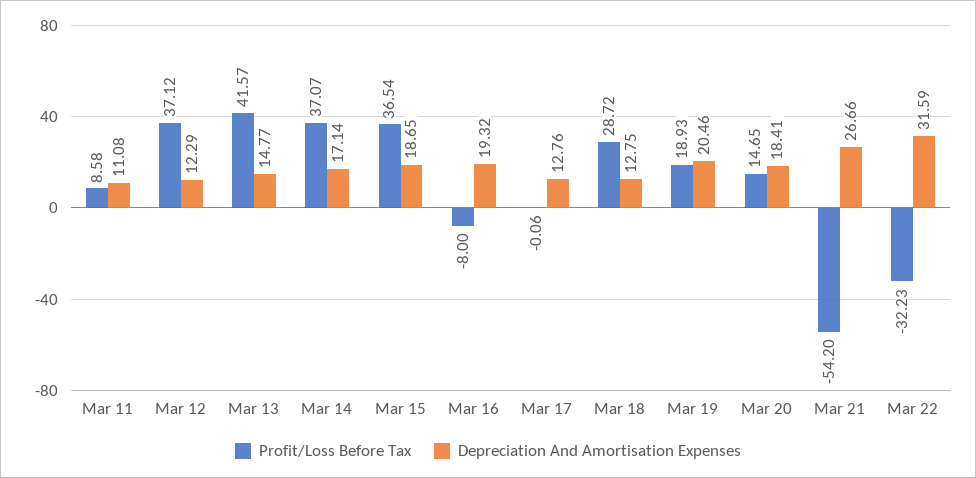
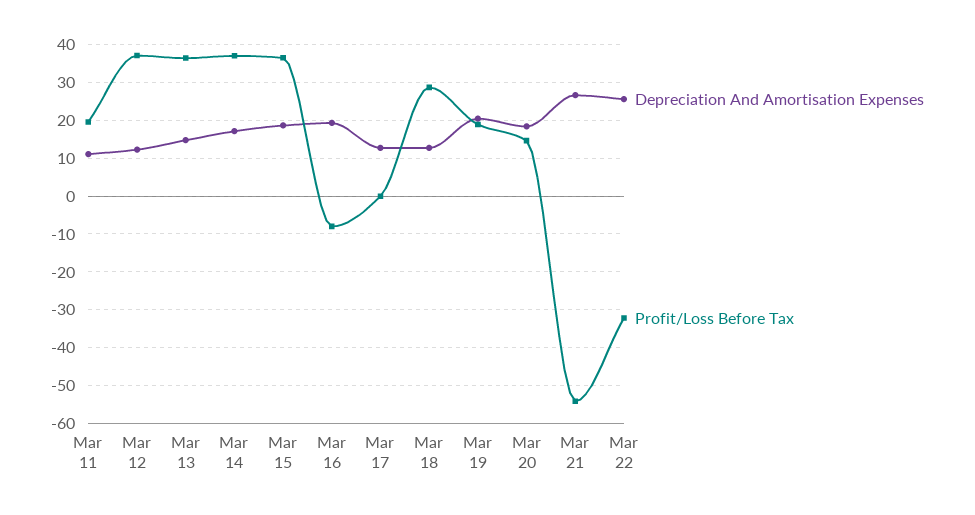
  {
    "Profit/Loss Before Tax": {
-     "Mar 11": 8.58,
+     "Mar 11": 20,
      "Mar 12": 37.12,
-     "Mar 13": 41.57,
+     "Mar 13": 36,
      "Mar 14": 37.07,
      "Mar 15": 36.54,
      "Mar 16": -8,
      "Mar 17": -0.06,
      "Mar 18": 28.72,
      "Mar 19": 18.93,
      "Mar 20": 14.65,
      "Mar 21": -54.2,
      "Mar 22": -32.23
    },
    "Depreciation And Amortisation Expenses": {
      "Mar 11": 11.08,
      "Mar 12": 12.29,
      "Mar 13": 14.77,
      "Mar 14": 17.14,
      "Mar 15": 18.65,
      "Mar 16": 19.32,
      "Mar 17": 12.76,
      "Mar 18": 12.75,
      "Mar 19": 20.46,
      "Mar 20": 18.41,
      "Mar 21": 26.66,
-     "Mar 22": 31.59
+     "Mar 22": 26
    }
  }

